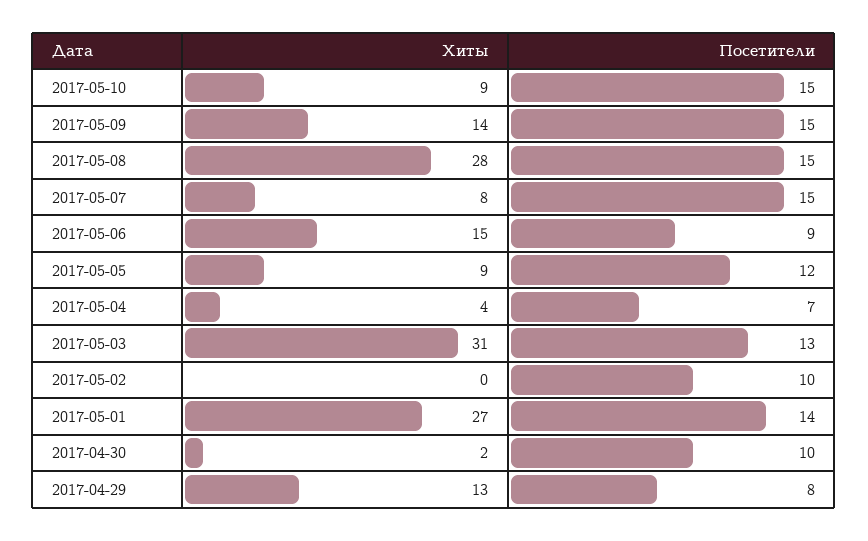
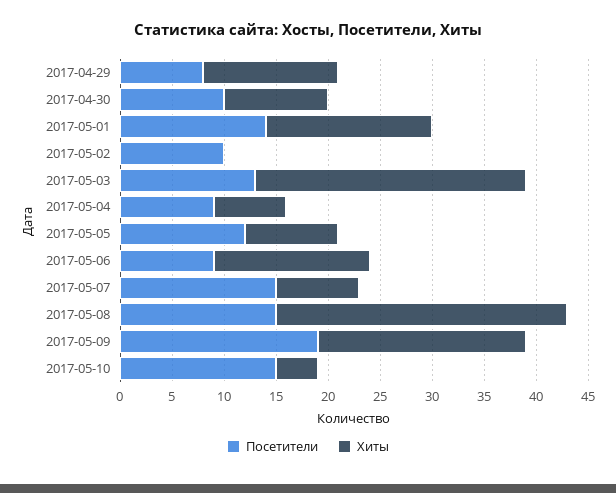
  {
    "Хиты": {
-     "2017-05-10": 9,
+     "2017-05-10": 4,
-     "2017-05-09": 14,
+     "2017-05-09": 20,
      "2017-05-08": 28,
      "2017-05-07": 8,
      "2017-05-06": 15,
      "2017-05-05": 9,
-     "2017-05-04": 4,
+     "2017-05-04": 7,
-     "2017-05-03": 31,
+     "2017-05-03": 26,
      "2017-05-02": 0,
-     "2017-05-01": 27,
+     "2017-05-01": 16,
-     "2017-04-30": 2,
+     "2017-04-30": 10,
      "2017-04-29": 13
    },
    "Посетители": {
      "2017-05-10": 15,
-     "2017-05-09": 15,
+     "2017-05-09": 19,
      "2017-05-08": 15,
      "2017-05-07": 15,
      "2017-05-06": 9,
      "2017-05-05": 12,
-     "2017-05-04": 7,
+     "2017-05-04": 9,
      "2017-05-03": 13,
      "2017-05-02": 10,
      "2017-05-01": 14,
      "2017-04-30": 10,
      "2017-04-29": 8
    }
  }

